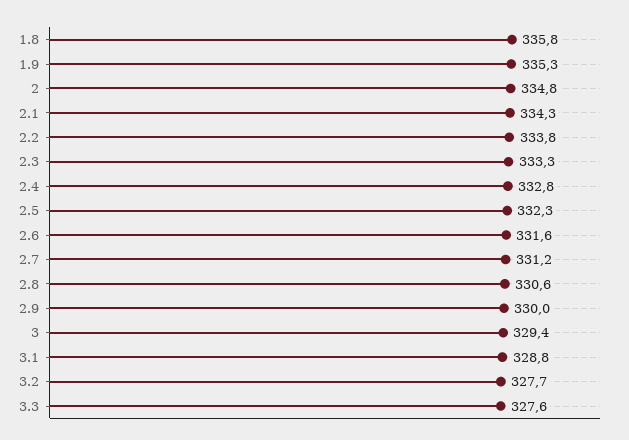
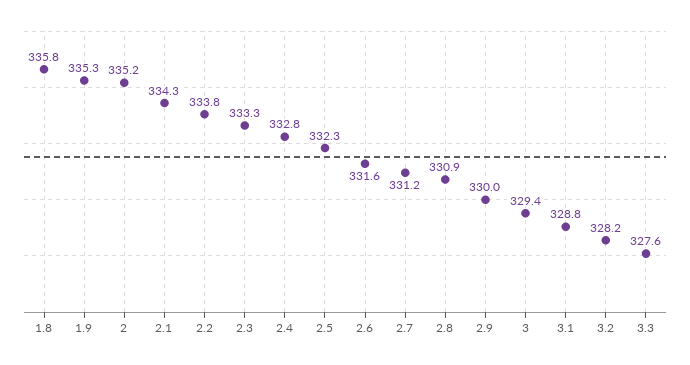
  {
    "1.8": 335.8,
    "1.9": 335.3,
-   "2": 334.8,
+   "2": 335.2,
    "2.1": 334.3,
    "2.2": 333.8,
    "2.3": 333.3,
    "2.4": 332.8,
    "2.5": 332.3,
    "2.6": 331.6,
    "2.7": 331.2,
-   "2.8": 330.6,
+   "2.8": 330.9,
    "2.9": 330,
    "3": 329.4,
    "3.1": 328.8,
-   "3.2": 327.7,
+   "3.2": 328.2,
    "3.3": 327.6
  }

